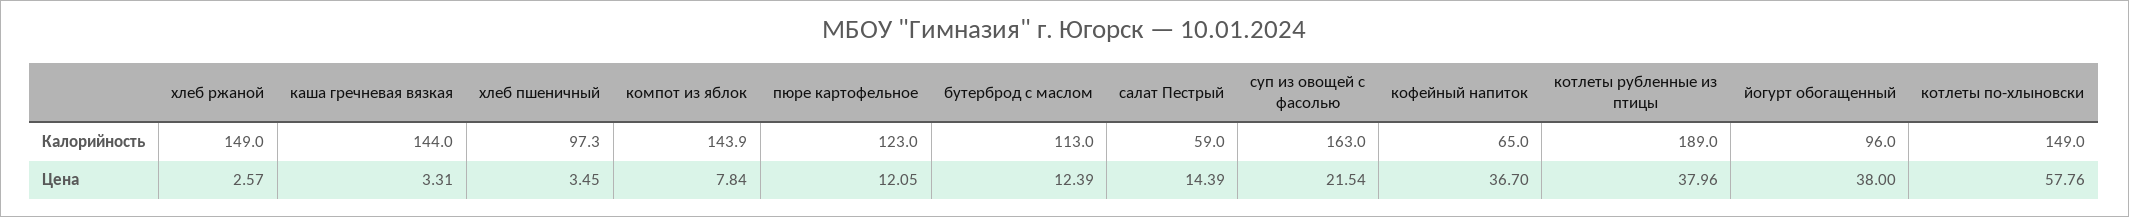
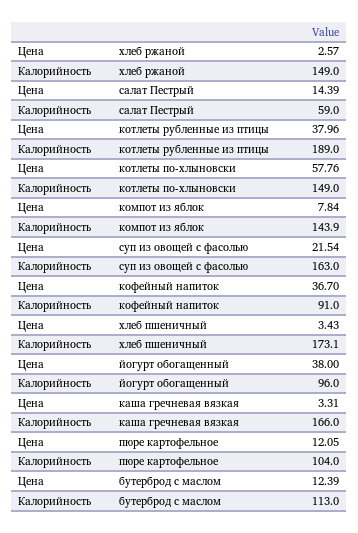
  {
    "хлеб ржаной": {
      "Калорийность": 149,
      "Цена": 2.57
    },
    "каша гречневая вязкая": {
-     "Калорийность": 144,
+     "Калорийность": 166,
      "Цена": 3.31
    },
    "хлеб пшеничный": {
-     "Калорийность": 97.3,
+     "Калорийность": 173.1,
-     "Цена": 3.45
+     "Цена": 3.43
    },
    "компот из яблок": {
      "Калорийность": 143.9,
      "Цена": 7.84
    },
    "пюре картофельное": {
-     "Калорийность": 123,
+     "Калорийность": 104,
      "Цена": 12.05
    },
    "бутерброд с маслом": {
      "Калорийность": 113,
      "Цена": 12.39
    },
    "салат Пестрый": {
      "Калорийность": 59,
      "Цена": 14.39
    },
    "суп из овощей с фасолью": {
      "Калорийность": 163,
      "Цена": 21.54
    },
    "кофейный напиток": {
-     "Калорийность": 65,
+     "Калорийность": 91,
      "Цена": 36.7
    },
    "котлеты рубленные из птицы": {
      "Калорийность": 189,
      "Цена": 37.96
    },
    "йогурт обогащенный": {
      "Калорийность": 96,
      "Цена": 38
    },
    "котлеты по-хлыновски": {
      "Калорийность": 149,
      "Цена": 57.76
    }
  }

